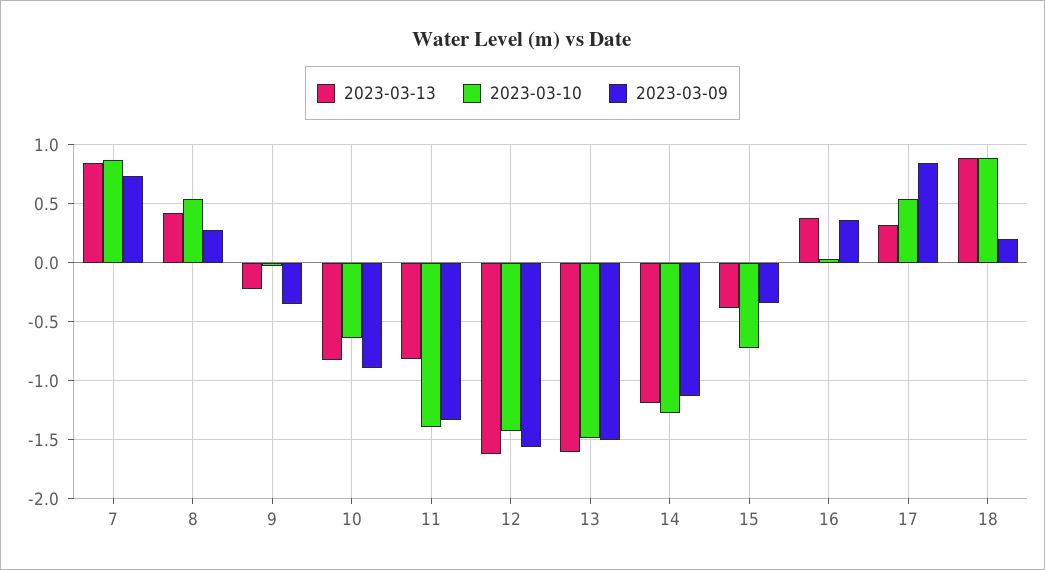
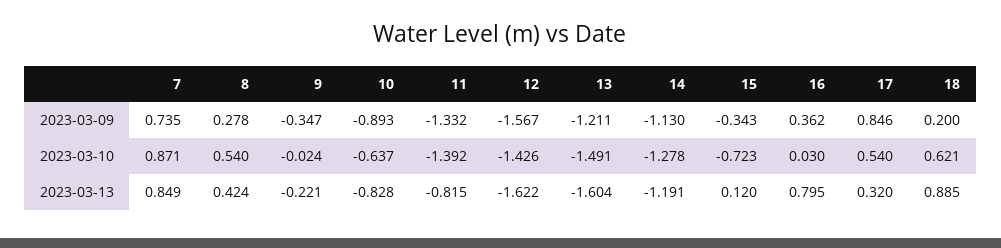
  {
    "2023-03-13": {
      "7": 0.849,
      "8": 0.424,
      "9": -0.221,
      "10": -0.828,
      "11": -0.815,
      "12": -1.622,
      "13": -1.604,
      "14": -1.191,
-     "15": -0.4,
+     "15": 0.12,
-     "16": 0.4,
+     "16": 0.795,
      "17": 0.32,
      "18": 0.885
    },
    "2023-03-10": {
      "7": 0.871,
      "8": 0.54,
      "9": -0.024,
      "10": -0.637,
      "11": -1.392,
      "12": -1.426,
      "13": -1.491,
      "14": -1.278,
      "15": -0.723,
      "16": 0.03,
      "17": 0.54,
-     "18": 0.9
+     "18": 0.621
    },
    "2023-03-09": {
      "7": 0.735,
      "8": 0.278,
      "9": -0.347,
      "10": -0.893,
      "11": -1.332,
      "12": -1.567,
-     "13": -1.5,
+     "13": -1.211,
      "14": -1.13,
      "15": -0.343,
      "16": 0.362,
      "17": 0.846,
      "18": 0.2
    }
  }

